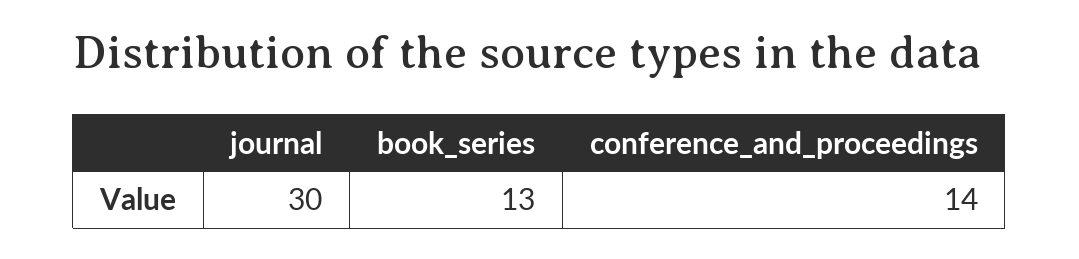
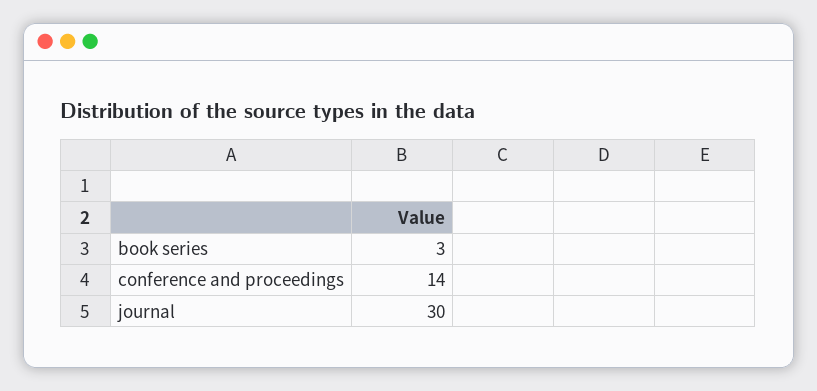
  {
    "journal": 30,
-   "book_series": 13,
+   "book_series": 3,
    "conference_and_proceedings": 14
  }

